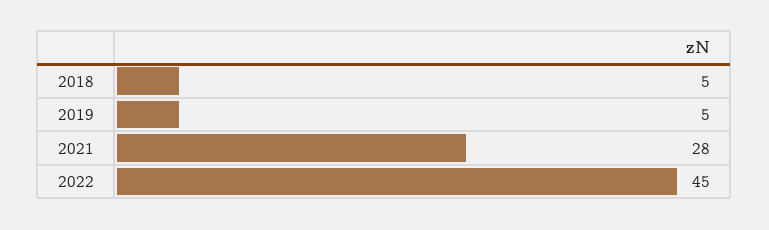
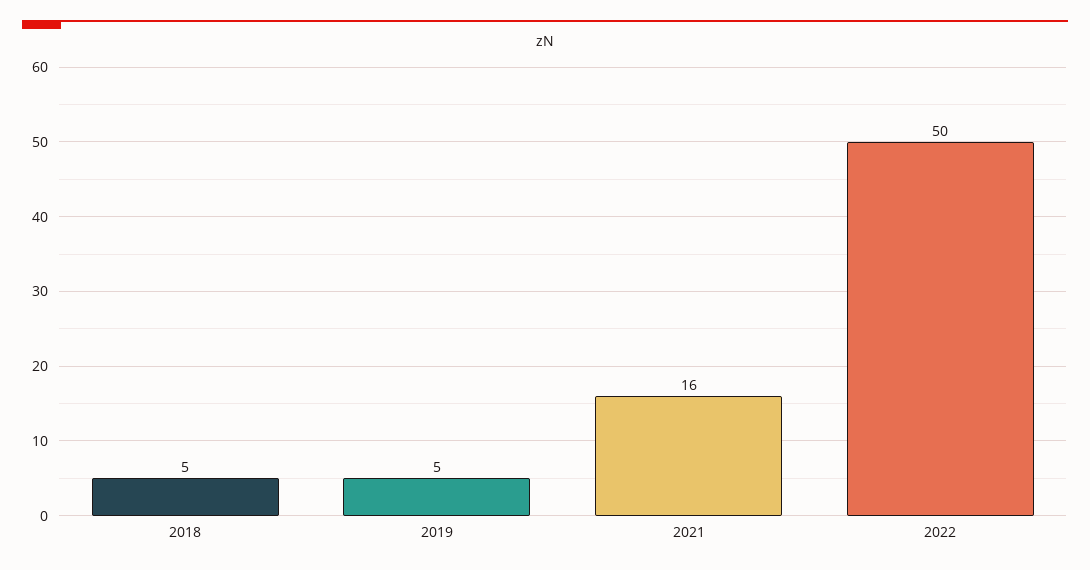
  {
    "2018": 5,
    "2019": 5,
-   "2021": 28,
+   "2021": 16,
-   "2022": 45
+   "2022": 50
  }

